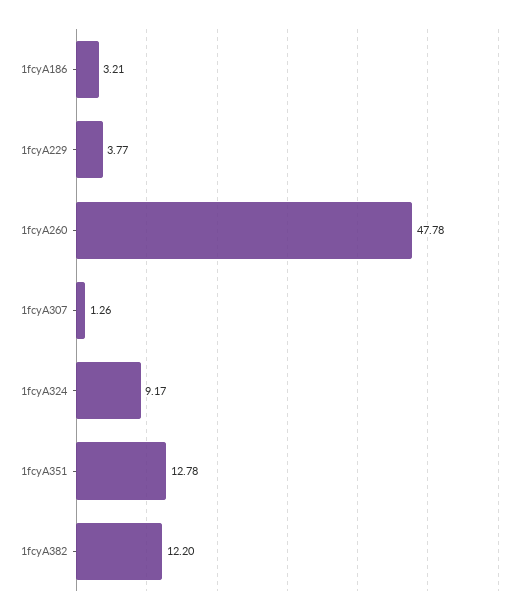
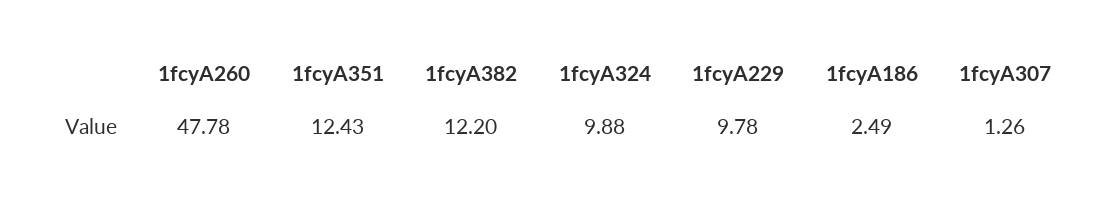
  {
-   "1fcyA186": 3.21,
+   "1fcyA186": 2.49,
-   "1fcyA229": 3.77,
+   "1fcyA229": 9.78,
    "1fcyA260": 47.78,
    "1fcyA307": 1.26,
-   "1fcyA324": 9.17,
+   "1fcyA324": 9.88,
-   "1fcyA351": 12.78,
+   "1fcyA351": 12.43,
    "1fcyA382": 12.2
  }

